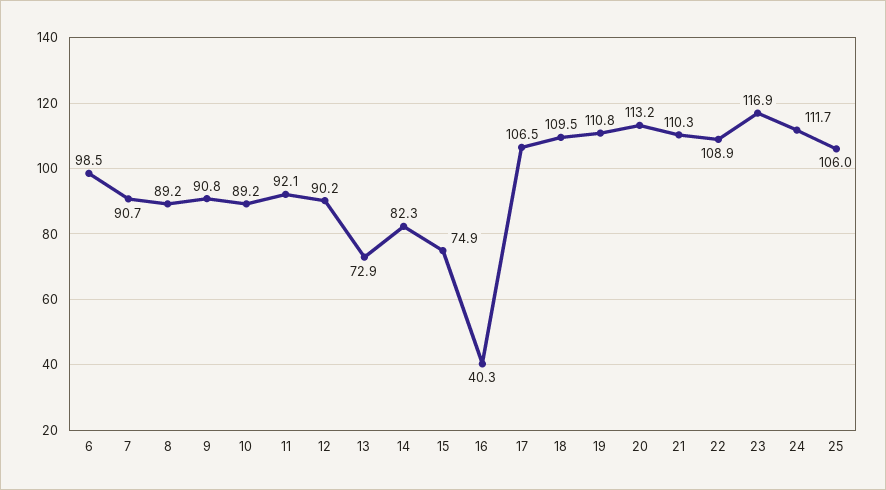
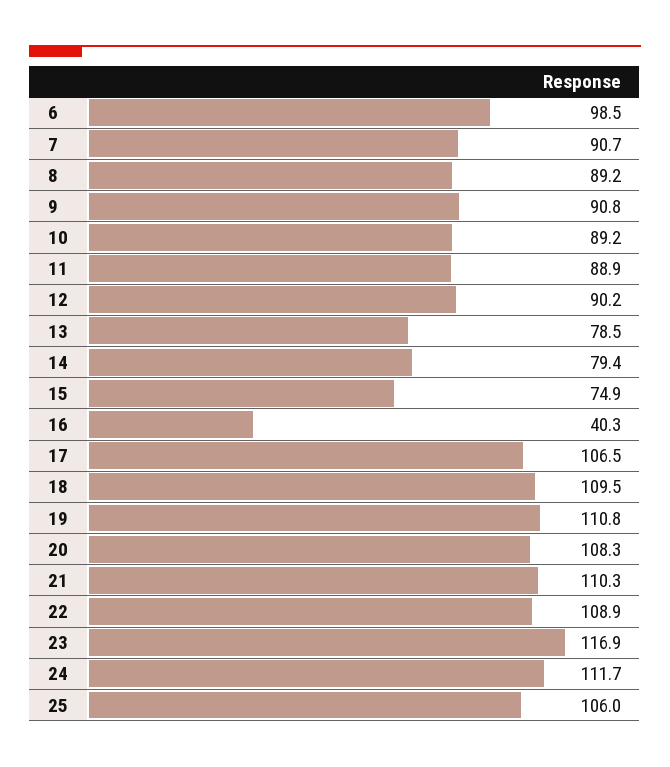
  {
    "6": 98.5,
    "7": 90.7,
    "8": 89.2,
    "9": 90.8,
    "10": 89.2,
-   "11": 92.1,
+   "11": 88.9,
    "12": 90.2,
-   "13": 72.9,
+   "13": 78.5,
-   "14": 82.3,
+   "14": 79.4,
    "15": 74.9,
    "16": 40.3,
    "17": 106.5,
    "18": 109.5,
    "19": 110.8,
-   "20": 113.2,
+   "20": 108.3,
    "21": 110.3,
    "22": 108.9,
    "23": 116.9,
    "24": 111.7,
    "25": 106
  }

